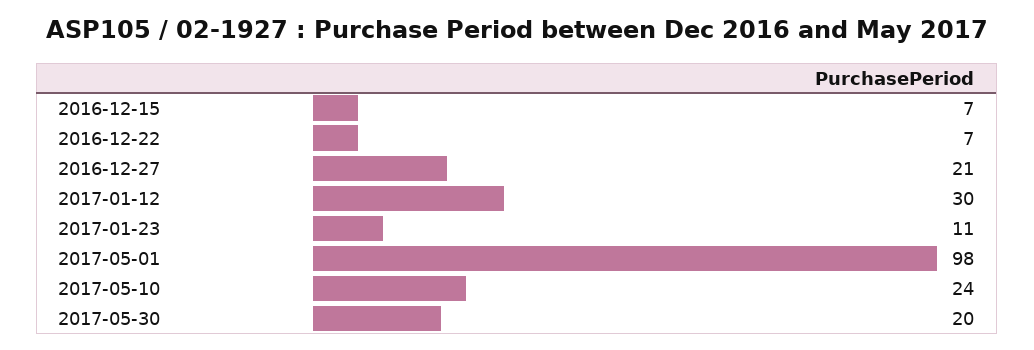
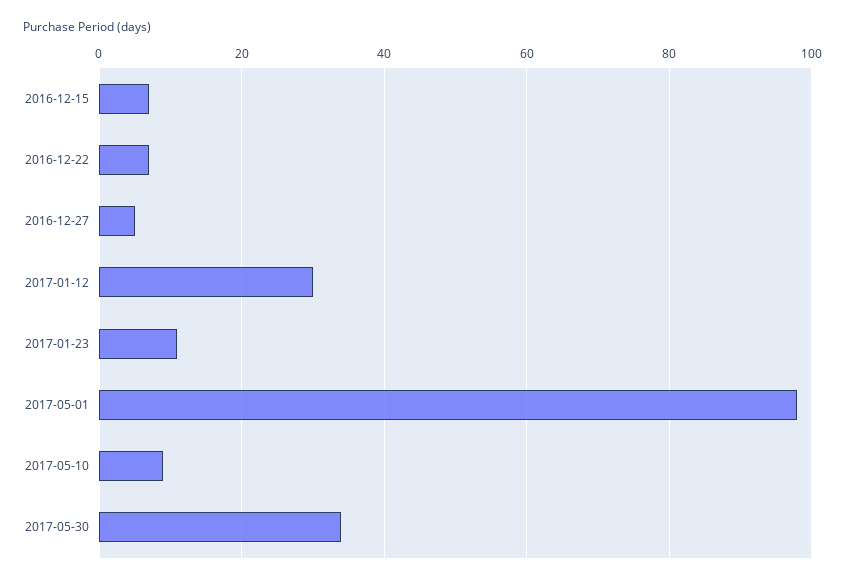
  {
    "2016-12-15": 7,
    "2016-12-22": 7,
-   "2016-12-27": 21,
+   "2016-12-27": 5,
    "2017-01-12": 30,
    "2017-01-23": 11,
    "2017-05-01": 98,
-   "2017-05-10": 24,
+   "2017-05-10": 10,
-   "2017-05-30": 20
+   "2017-05-30": 35
  }

